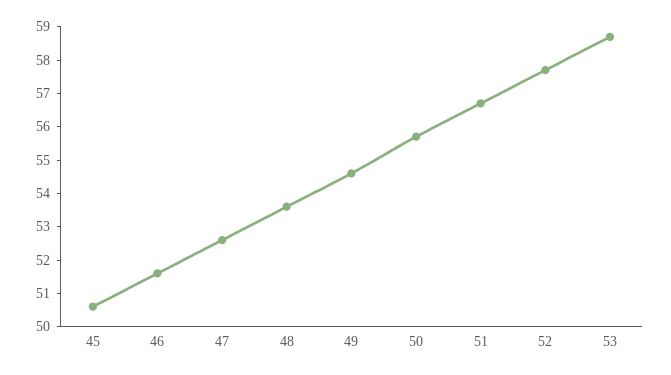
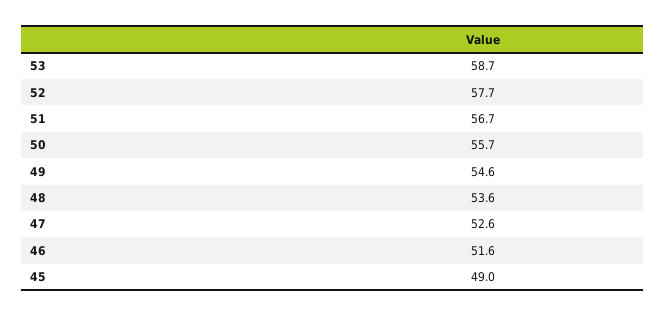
  {
-   "45": 50.5,
+   "45": 49,
    "46": 51.6,
    "47": 52.6,
    "48": 53.6,
    "49": 54.6,
    "50": 55.7,
    "51": 56.7,
    "52": 57.7,
    "53": 58.7
  }

